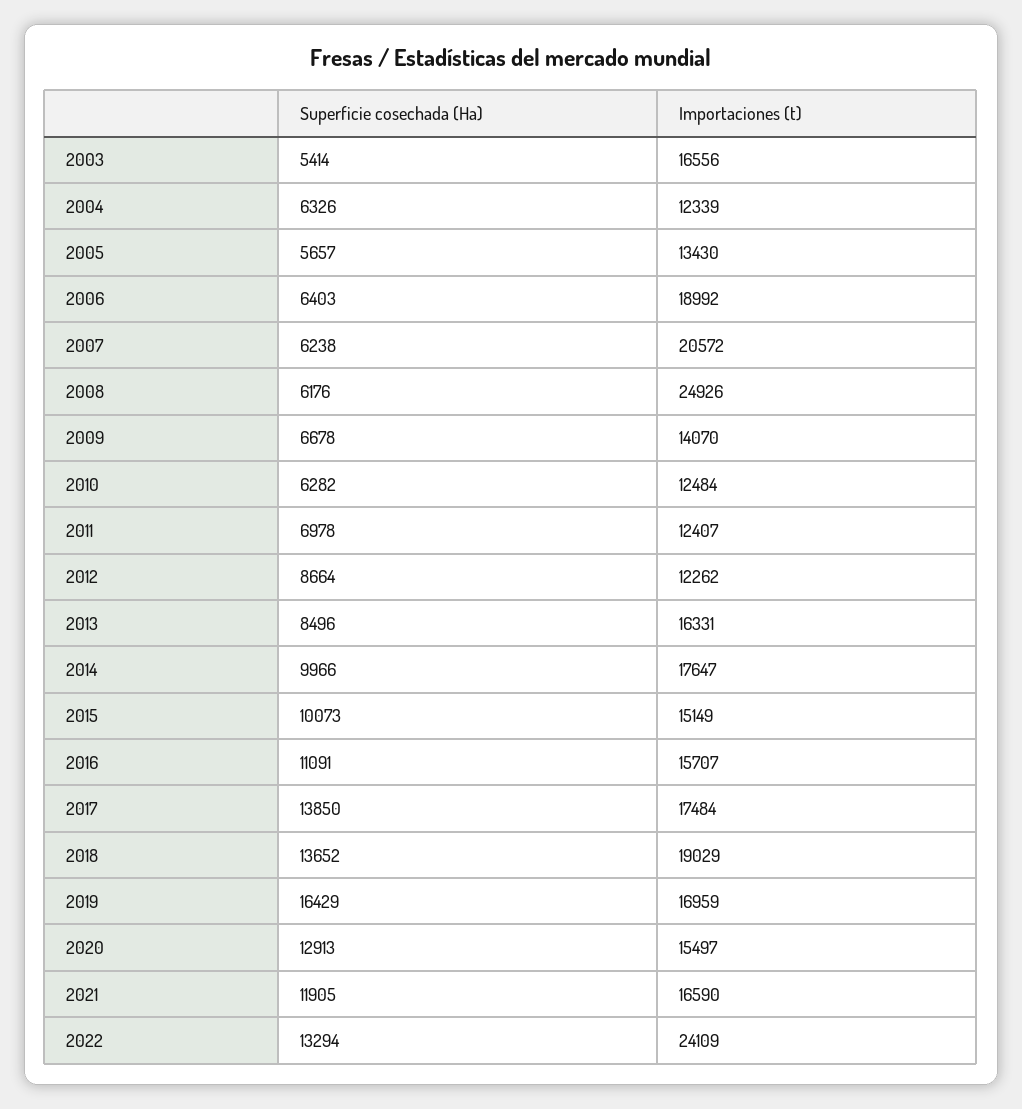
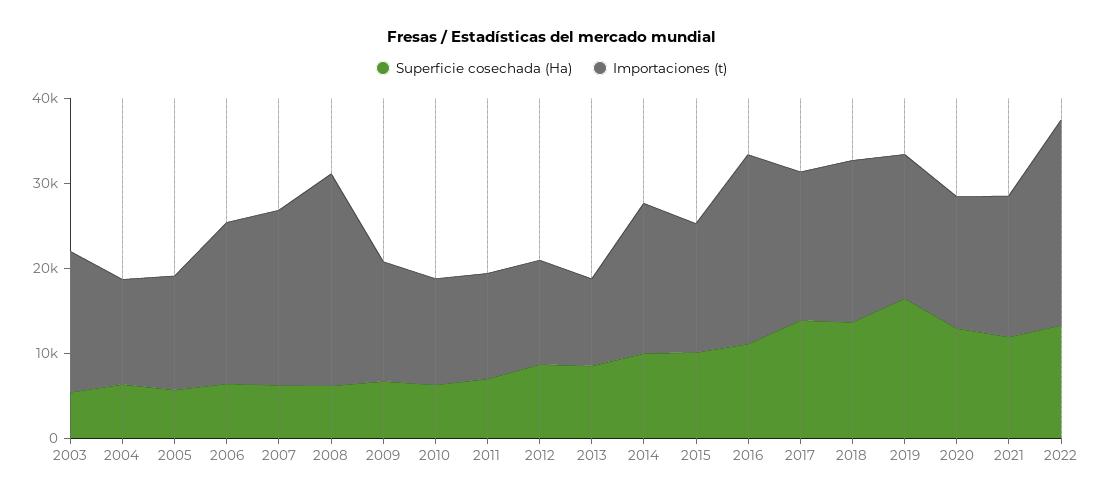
  {
    "Superficie cosechada (Ha)": {
      "2003": 5414,
      "2004": 6326,
      "2005": 5657,
      "2006": 6403,
      "2007": 6238,
      "2008": 6176,
      "2009": 6678,
      "2010": 6282,
      "2011": 6978,
      "2012": 8664,
      "2013": 8496,
      "2014": 9966,
      "2015": 10073,
      "2016": 11091,
      "2017": 13850,
      "2018": 13652,
      "2019": 16429,
      "2020": 12913,
      "2021": 11905,
      "2022": 13294
    },
    "Importaciones (t)": {
      "2003": 16556,
      "2004": 12339,
      "2005": 13430,
      "2006": 18992,
      "2007": 20572,
      "2008": 24926,
      "2009": 14070,
      "2010": 12484,
      "2011": 12407,
      "2012": 12262,
-     "2013": 16331,
+     "2013": 10000,
      "2014": 17647,
      "2015": 15149,
-     "2016": 15707,
+     "2016": 22000,
      "2017": 17484,
      "2018": 19029,
      "2019": 16959,
      "2020": 15497,
      "2021": 16590,
      "2022": 24109
    }
  }

